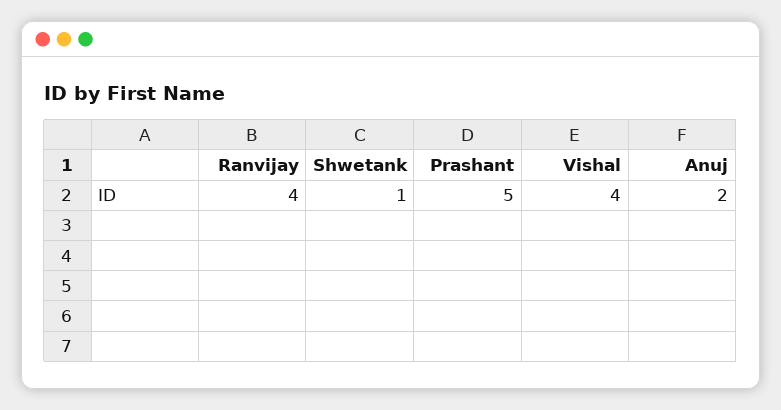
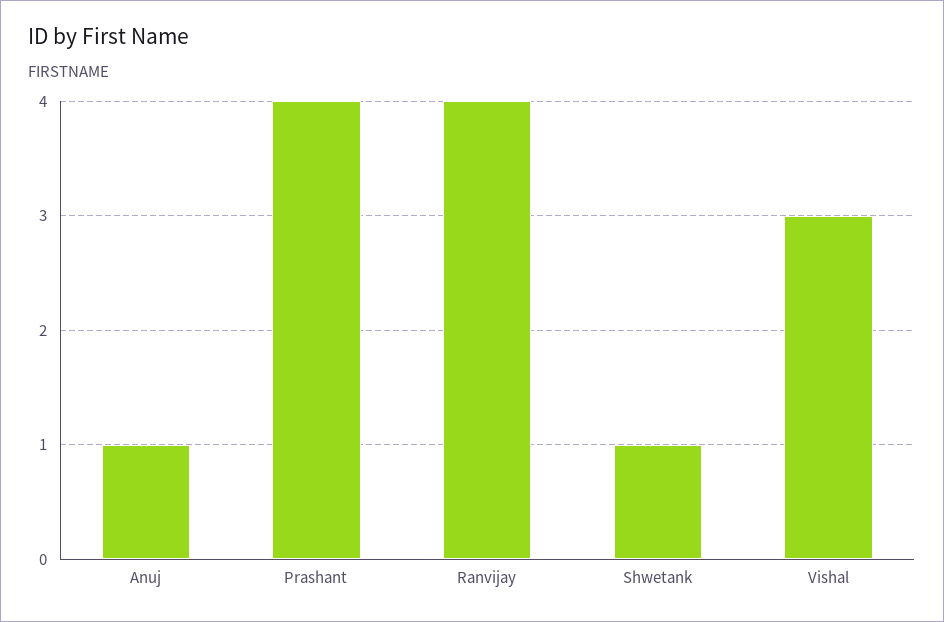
  {
    "Ranvijay": 4,
    "Shwetank": 1,
-   "Prashant": 5,
+   "Prashant": 4,
-   "Vishal": 4,
+   "Vishal": 3,
-   "Anuj": 2
+   "Anuj": 1
  }

